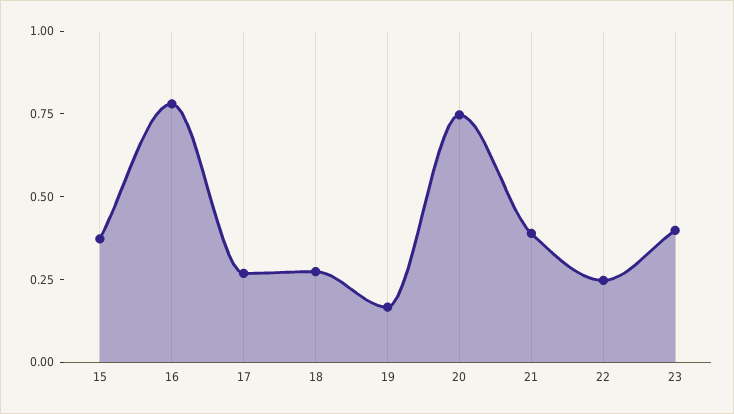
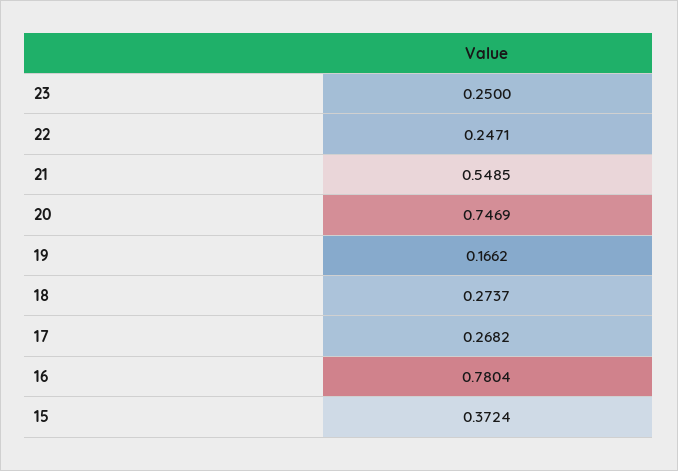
  {
    "15": 0.3724,
    "16": 0.7804,
    "17": 0.2682,
    "18": 0.2737,
    "19": 0.1662,
    "20": 0.7469,
-   "21": 0.4,
+   "21": 0.5485,
    "22": 0.2471,
-   "23": 0.4
+   "23": 0.25
  }

